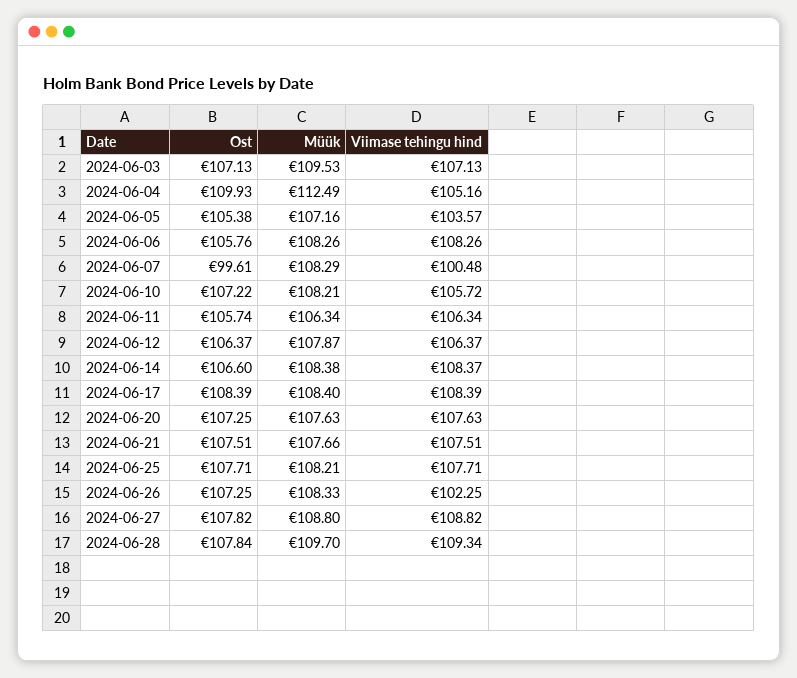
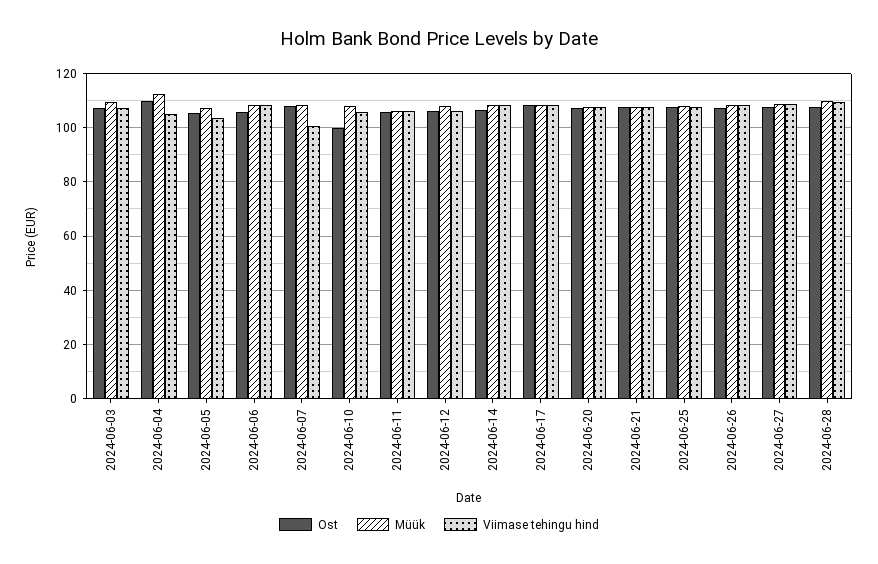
  {
    "Ost": {
      "2024-06-03": 107.13,
      "2024-06-04": 109.93,
      "2024-06-05": 105.38,
      "2024-06-06": 105.76,
-     "2024-06-07": 99.61,
+     "2024-06-07": 107.5,
-     "2024-06-10": 107.22,
+     "2024-06-10": 100,
      "2024-06-11": 105.74,
      "2024-06-12": 106.37,
      "2024-06-14": 106.6,
      "2024-06-17": 108.39,
      "2024-06-20": 107.25,
      "2024-06-21": 107.51,
      "2024-06-25": 107.71,
      "2024-06-26": 107.25,
      "2024-06-27": 107.82,
      "2024-06-28": 107.84
    },
    "Müük": {
      "2024-06-03": 109.53,
      "2024-06-04": 112.49,
      "2024-06-05": 107.16,
      "2024-06-06": 108.26,
      "2024-06-07": 108.29,
      "2024-06-10": 108.21,
      "2024-06-11": 106.34,
      "2024-06-12": 107.87,
      "2024-06-14": 108.38,
      "2024-06-17": 108.4,
      "2024-06-20": 107.63,
      "2024-06-21": 107.66,
      "2024-06-25": 108.21,
      "2024-06-26": 108.33,
      "2024-06-27": 108.8,
      "2024-06-28": 109.7
    },
    "Viimase tehingu hind": {
      "2024-06-03": 107.13,
      "2024-06-04": 105.16,
      "2024-06-05": 103.57,
      "2024-06-06": 108.26,
      "2024-06-07": 100.48,
      "2024-06-10": 105.72,
      "2024-06-11": 106.34,
      "2024-06-12": 106.37,
      "2024-06-14": 108.37,
      "2024-06-17": 108.39,
      "2024-06-20": 107.63,
      "2024-06-21": 107.51,
      "2024-06-25": 107.71,
-     "2024-06-26": 102.25,
+     "2024-06-26": 107.5,
      "2024-06-27": 108.82,
      "2024-06-28": 109.34
    }
  }

